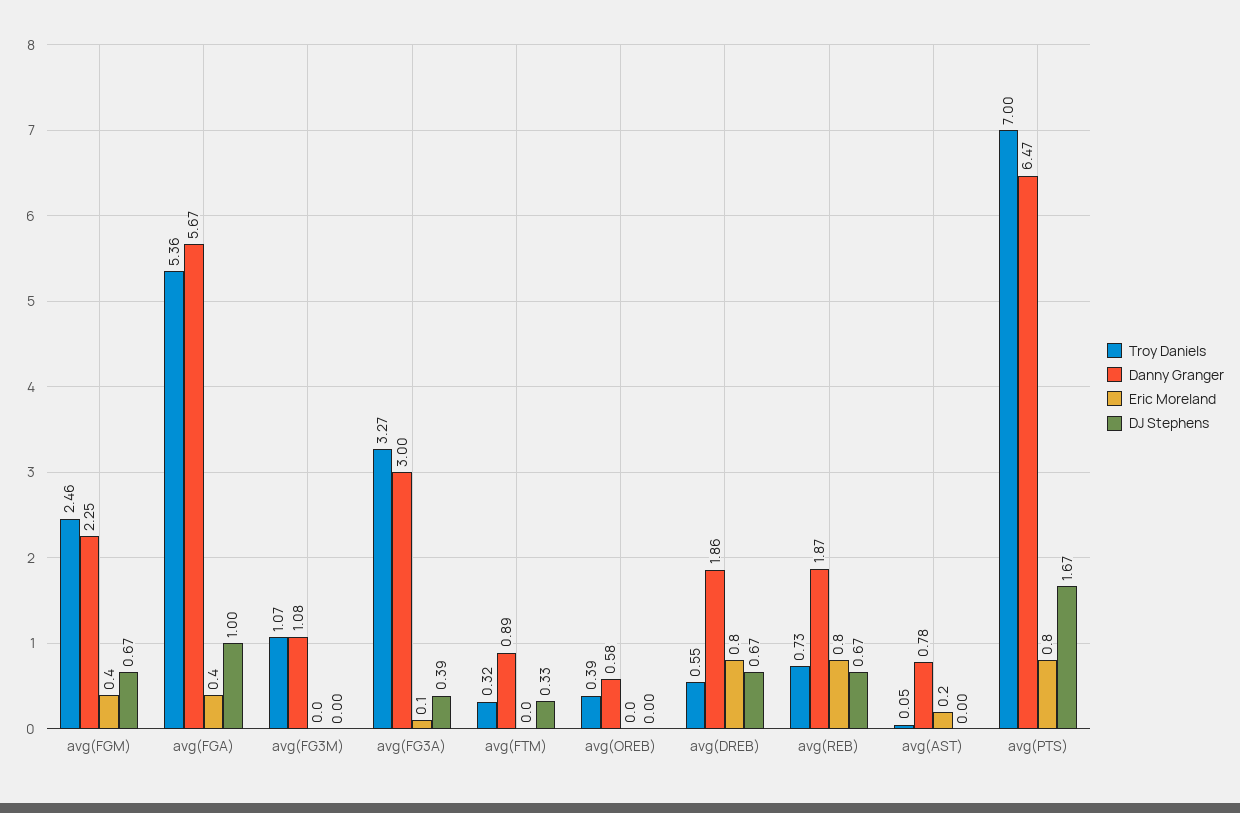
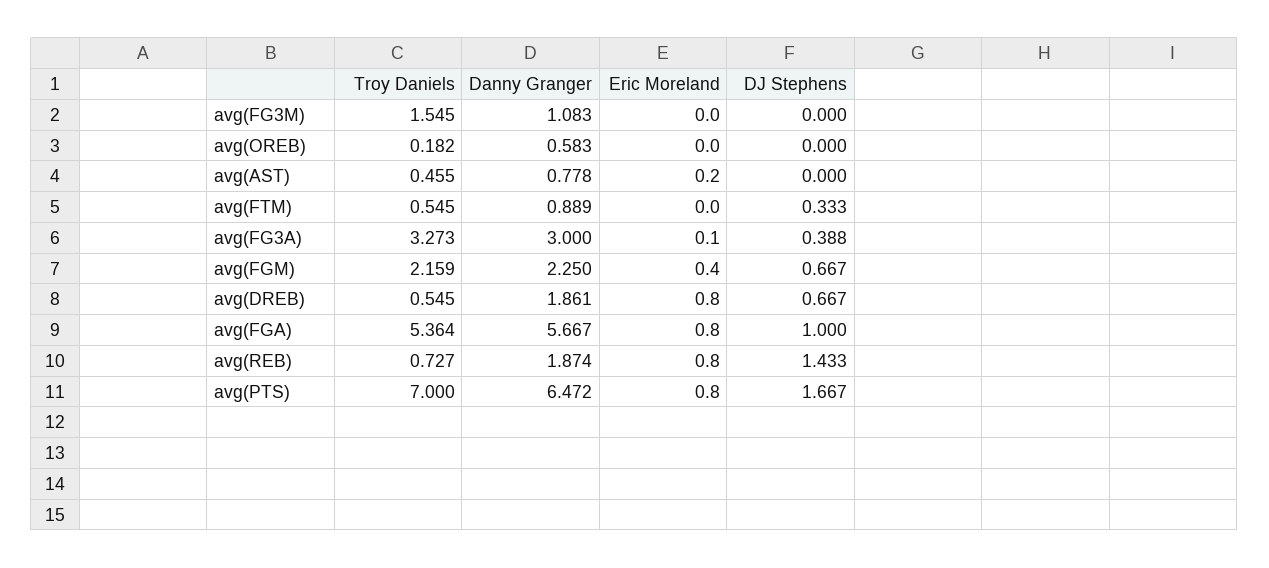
  {
    "Troy Daniels": {
-     "avg(FGM)": 2.46,
+     "avg(FGM)": 2.159,
      "avg(FGA)": 5.364,
-     "avg(FG3M)": 1.07,
+     "avg(FG3M)": 1.545,
      "avg(FG3A)": 3.273,
-     "avg(FTM)": 0.32,
+     "avg(FTM)": 0.545,
-     "avg(OREB)": 0.39,
+     "avg(OREB)": 0.182,
      "avg(DREB)": 0.545,
      "avg(REB)": 0.727,
-     "avg(AST)": 0.05,
+     "avg(AST)": 0.455,
      "avg(PTS)": 7
    },
    "Danny Granger": {
      "avg(FGM)": 2.25,
      "avg(FGA)": 5.667,
      "avg(FG3M)": 1.083,
      "avg(FG3A)": 3,
      "avg(FTM)": 0.889,
      "avg(OREB)": 0.583,
      "avg(DREB)": 1.861,
      "avg(REB)": 1.874,
      "avg(AST)": 0.778,
      "avg(PTS)": 6.472
    },
    "Eric Moreland": {
      "avg(FGM)": 0.4,
-     "avg(FGA)": 0.4,
+     "avg(FGA)": 0.8,
      "avg(FG3M)": 0,
      "avg(FG3A)": 0.1,
      "avg(FTM)": 0,
      "avg(OREB)": 0,
      "avg(DREB)": 0.8,
      "avg(REB)": 0.8,
      "avg(AST)": 0.2,
      "avg(PTS)": 0.8
    },
    "DJ Stephens": {
      "avg(FGM)": 0.667,
      "avg(FGA)": 1,
      "avg(FG3M)": 0,
      "avg(FG3A)": 0.388,
      "avg(FTM)": 0.333,
      "avg(OREB)": 0,
      "avg(DREB)": 0.667,
-     "avg(REB)": 0.67,
+     "avg(REB)": 1.433,
      "avg(AST)": 0,
      "avg(PTS)": 1.667
    }
  }

